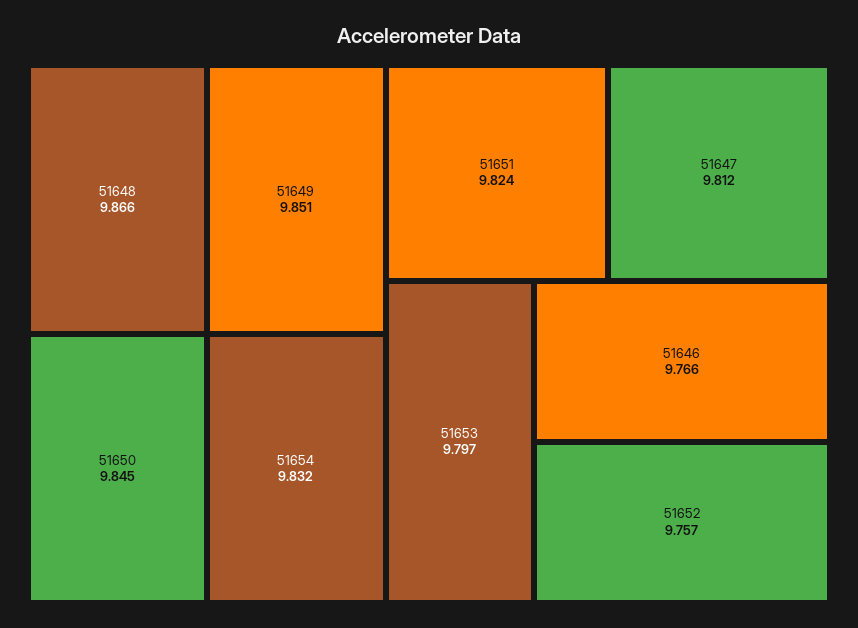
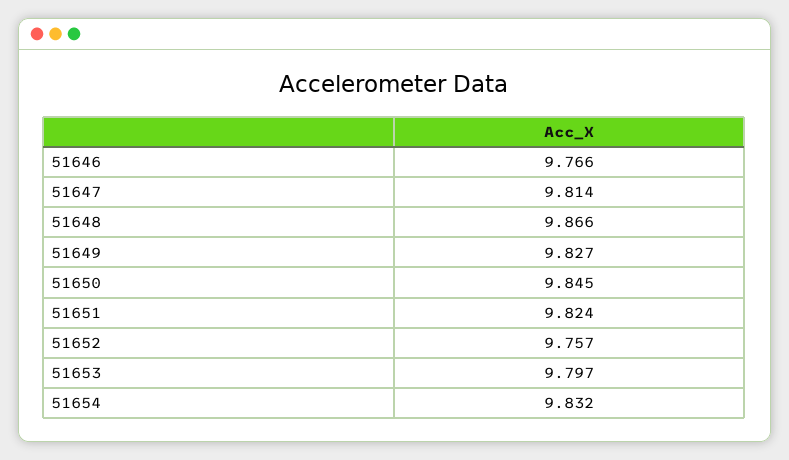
  {
    "51648": 9.866,
-   "51649": 9.851,
+   "51649": 9.827,
    "51650": 9.845,
    "51654": 9.832,
    "51651": 9.824,
-   "51647": 9.812,
+   "51647": 9.814,
    "51653": 9.797,
    "51646": 9.766,
    "51652": 9.757
  }

